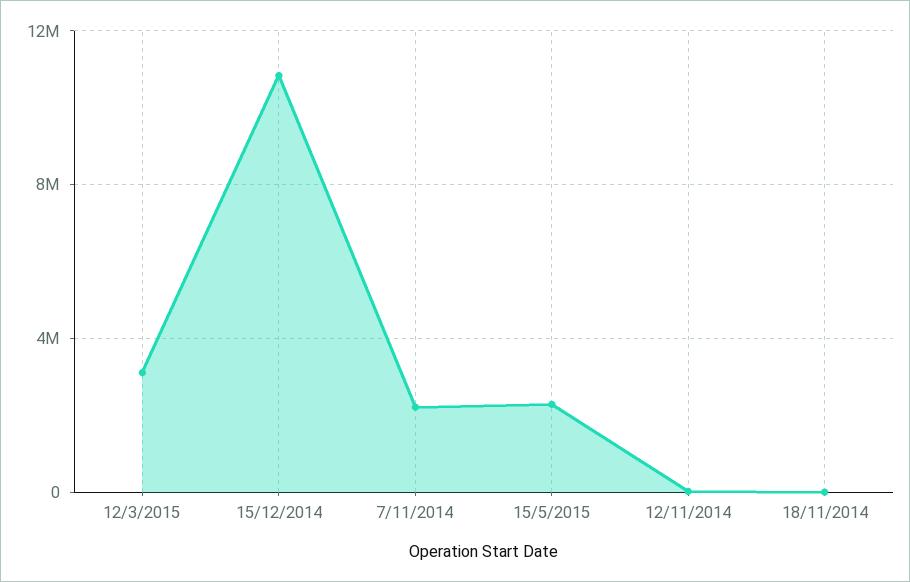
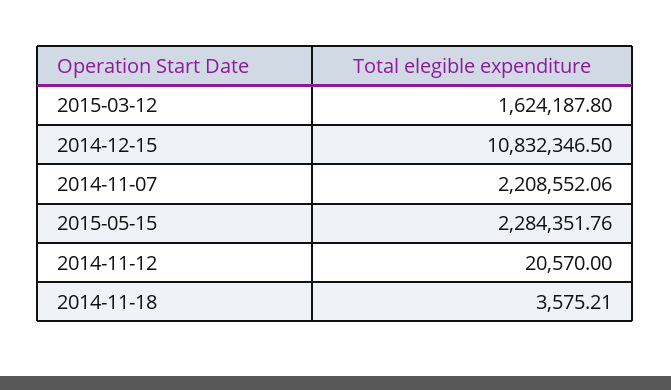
  {
-   "12/3/2015": 3000000,
+   "12/3/2015": 1624187.8,
    "15/12/2014": 10832346.5,
    "7/11/2014": 2208552.06,
    "15/5/2015": 2284351.76,
    "12/11/2014": 20570,
    "18/11/2014": 3575.21
  }

